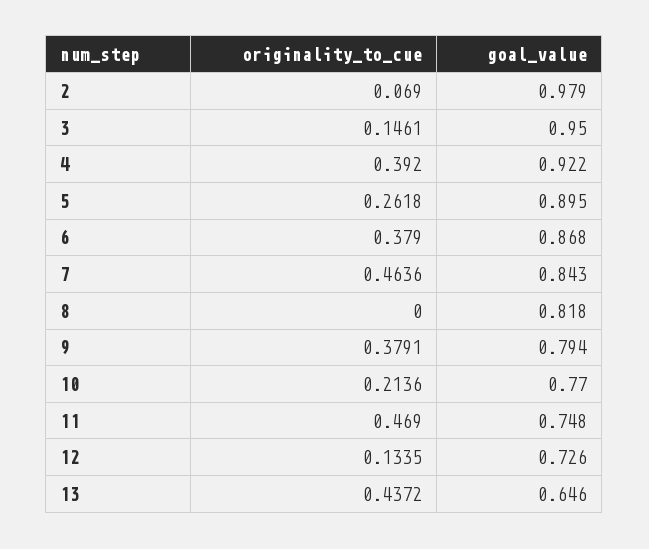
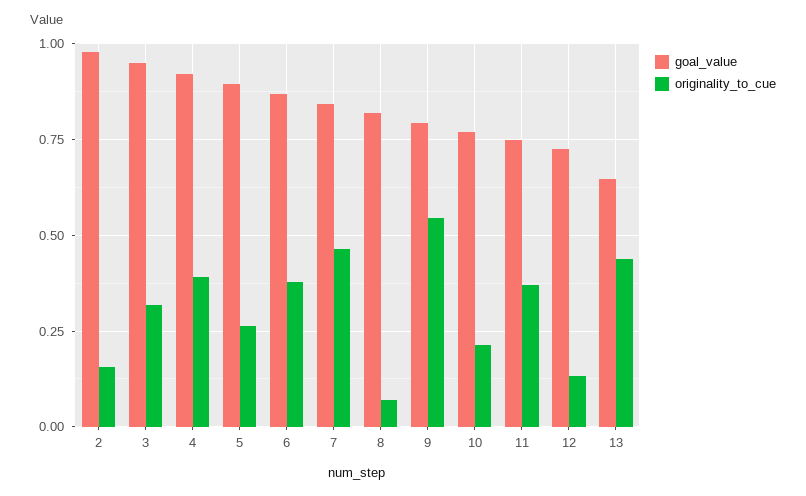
  {
    "originality_to_cue": {
-     "2": 0.069,
+     "2": 0.15,
-     "3": 0.1461,
+     "3": 0.325,
      "4": 0.392,
      "5": 0.2618,
      "6": 0.379,
      "7": 0.4636,
-     "8": 0,
+     "8": 0.075,
-     "9": 0.3791,
+     "9": 0.55,
      "10": 0.2136,
-     "11": 0.469,
+     "11": 0.375,
      "12": 0.1335,
      "13": 0.4372
    },
    "goal_value": {
      "2": 0.979,
      "3": 0.95,
      "4": 0.922,
      "5": 0.895,
      "6": 0.868,
      "7": 0.843,
      "8": 0.818,
      "9": 0.794,
      "10": 0.77,
      "11": 0.748,
      "12": 0.726,
      "13": 0.646
    }
  }

